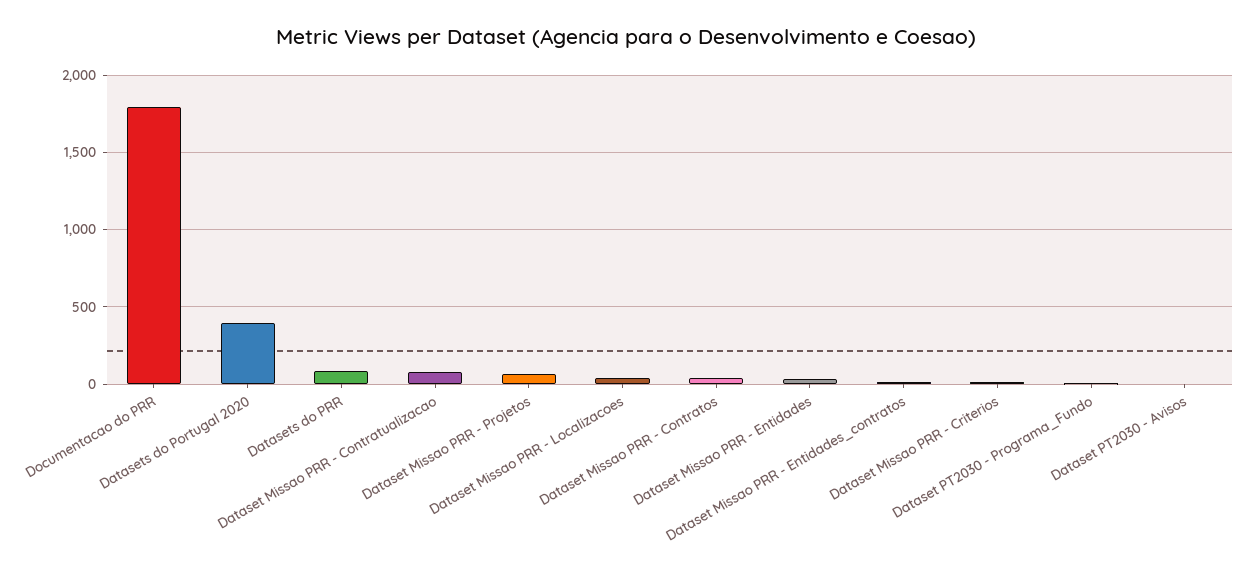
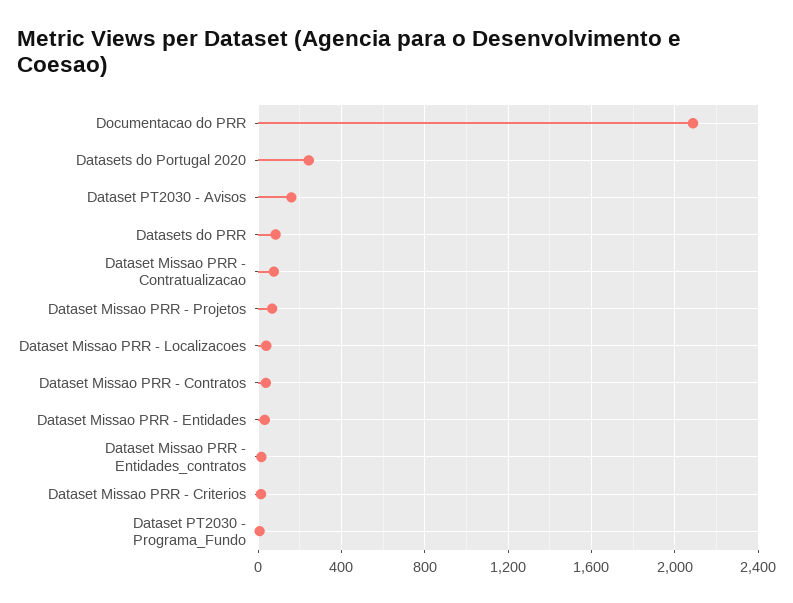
  {
-   "Documentacao do PRR": 1800,
+   "Documentacao do PRR": 2100,
-   "Datasets do Portugal 2020": 400,
+   "Datasets do Portugal 2020": 250,
    "Datasets do PRR": 100,
    "Dataset Missao PRR - Contratualizacao": 100,
    "Dataset Missao PRR - Projetos": 50,
    "Dataset Missao PRR - Localizacoes": 50,
    "Dataset Missao PRR - Contratos": 50,
    "Dataset Missao PRR - Entidades": 50,
    "Dataset Missao PRR - Entidades_contratos": 0,
    "Dataset Missao PRR - Criterios": 0,
    "Dataset PT2030 - Programa_Fundo": 0,
-   "Dataset PT2030 - Avisos": 0
+   "Dataset PT2030 - Avisos": 150
  }

